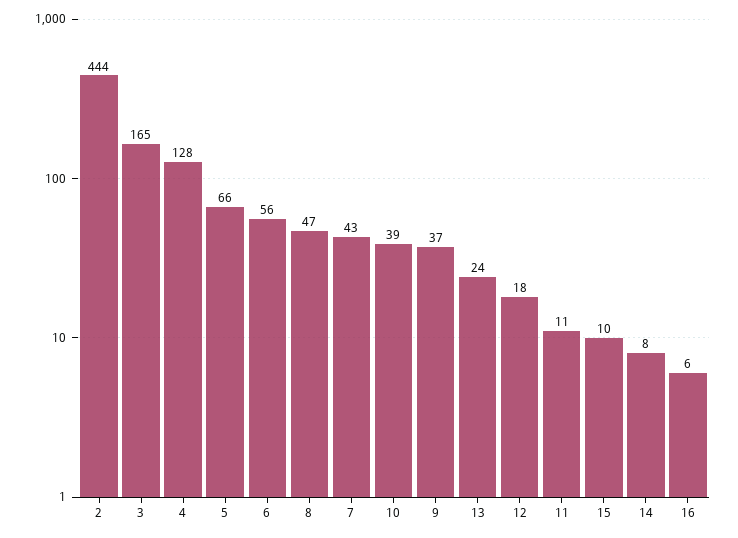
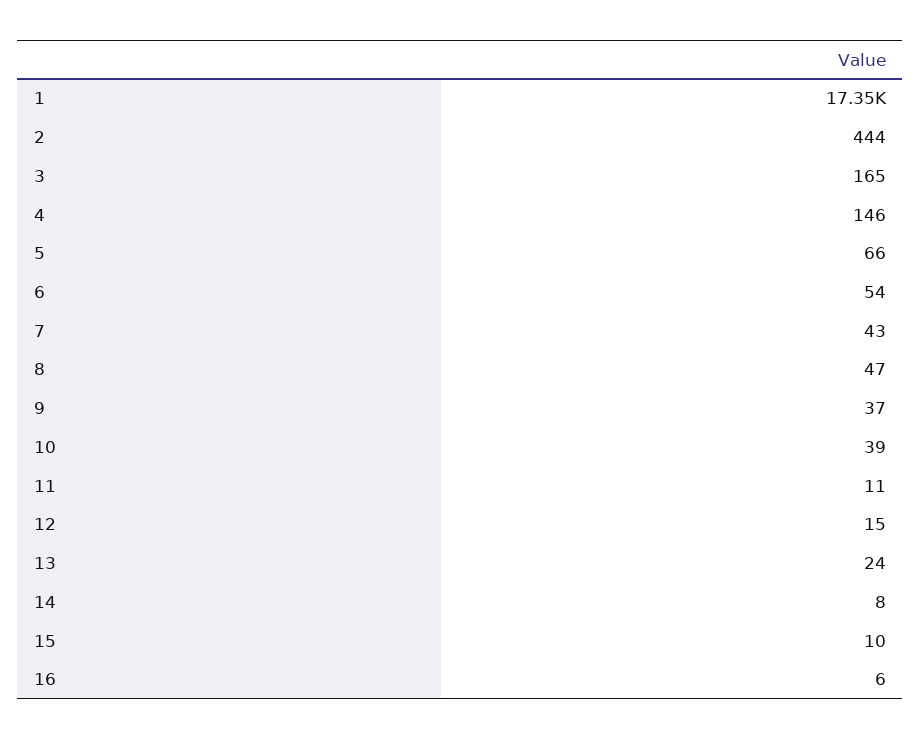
  {
    "2": 444,
    "3": 165,
-   "4": 128,
+   "4": 146,
    "5": 66,
-   "6": 56,
+   "6": 54,
    "8": 47,
    "7": 43,
    "10": 39,
    "9": 37,
    "13": 24,
-   "12": 18,
+   "12": 15,
    "11": 11,
    "15": 10,
    "14": 8,
-   "16": 6
+   "16": 6,
+   "1": 17350
  }

